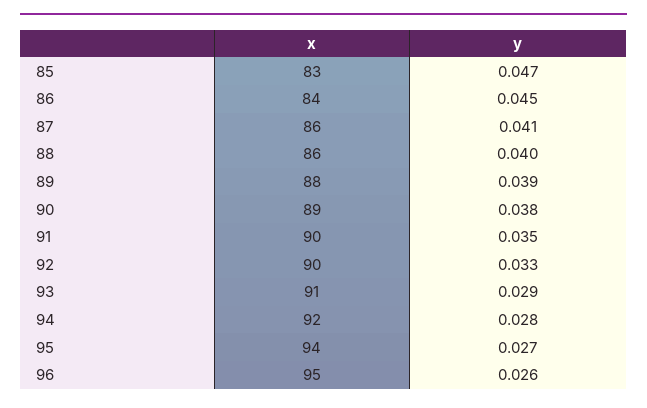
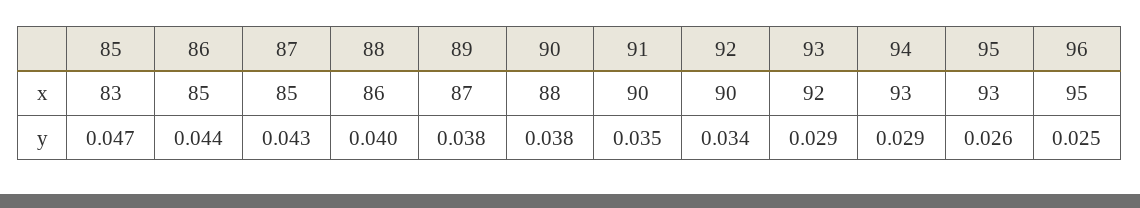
  {
    "x": {
      "85": 83,
-     "86": 84,
+     "86": 85,
-     "87": 86,
+     "87": 85,
      "88": 86,
-     "89": 88,
+     "89": 87,
-     "90": 89,
+     "90": 88,
      "91": 90,
      "92": 90,
-     "93": 91,
+     "93": 92,
-     "94": 92,
+     "94": 93,
-     "95": 94,
+     "95": 93,
      "96": 95
    },
    "y": {
      "85": 0.047,
-     "86": 0.045,
+     "86": 0.044,
-     "87": 0.041,
+     "87": 0.043,
      "88": 0.04,
-     "89": 0.039,
+     "89": 0.038,
      "90": 0.038,
      "91": 0.035,
-     "92": 0.033,
+     "92": 0.034,
      "93": 0.029,
-     "94": 0.028,
+     "94": 0.029,
-     "95": 0.027,
+     "95": 0.026,
-     "96": 0.026
+     "96": 0.025
    }
  }

